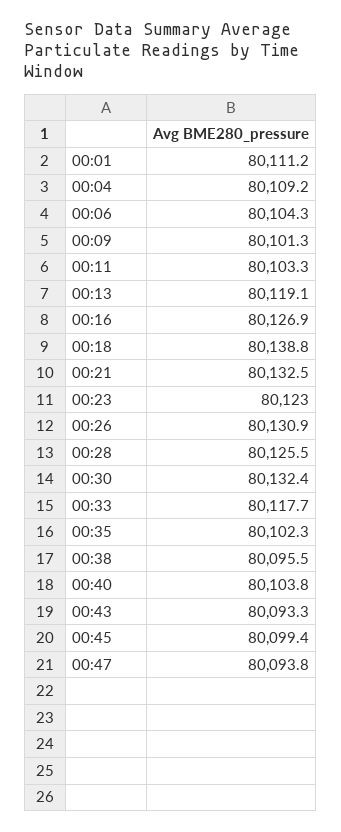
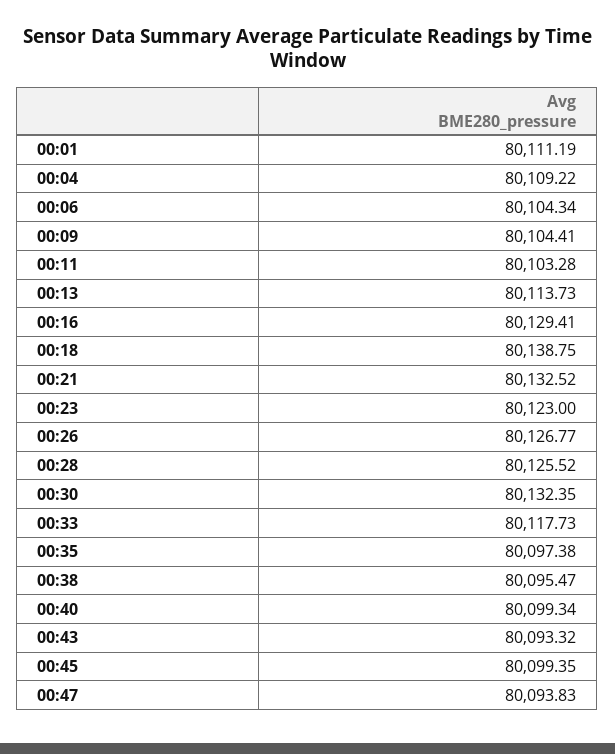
  {
    "00:01": 80111.19,
    "00:04": 80109.22,
    "00:06": 80104.34,
-   "00:09": 80101.3,
+   "00:09": 80104.41,
    "00:11": 80103.28,
-   "00:13": 80119.1,
+   "00:13": 80113.73,
-   "00:16": 80126.9,
+   "00:16": 80129.41,
    "00:18": 80138.75,
    "00:21": 80132.52,
    "00:23": 80123,
-   "00:26": 80130.9,
+   "00:26": 80126.77,
    "00:28": 80125.52,
    "00:30": 80132.35,
    "00:33": 80117.73,
-   "00:35": 80102.3,
+   "00:35": 80097.38,
    "00:38": 80095.47,
-   "00:40": 80103.8,
+   "00:40": 80099.34,
    "00:43": 80093.32,
    "00:45": 80099.35,
    "00:47": 80093.83
  }

